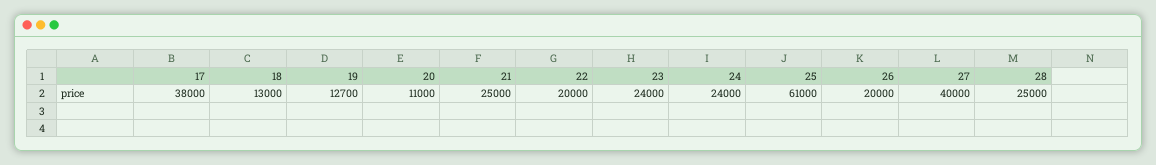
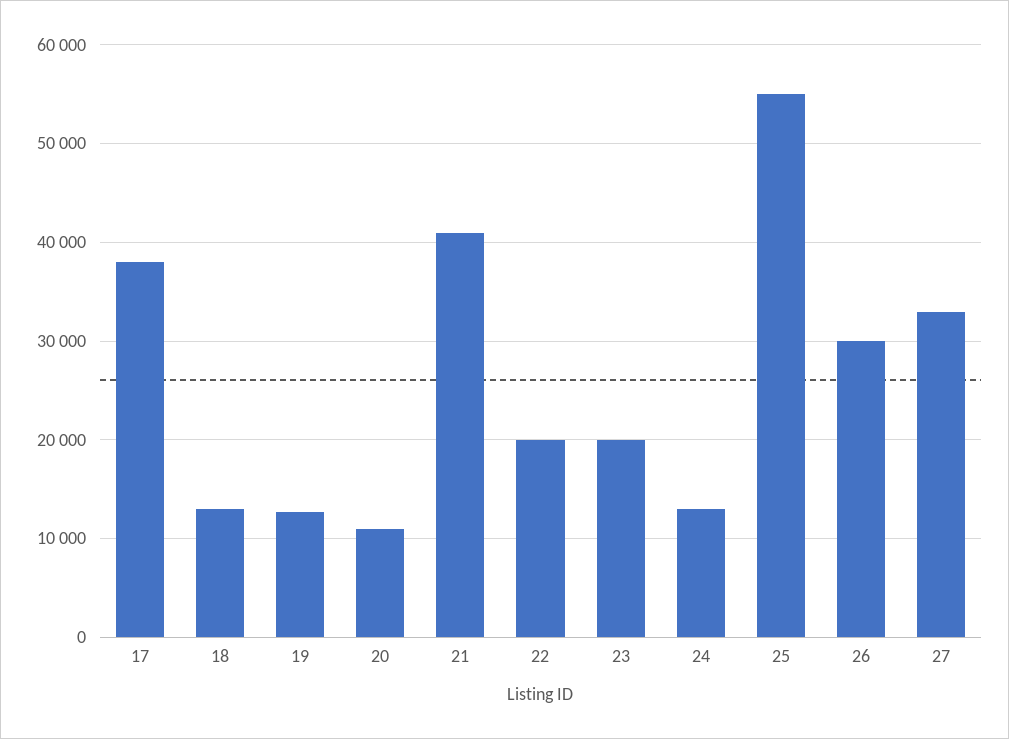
  {
    "17": 38000,
    "18": 13000,
    "19": 12700,
    "20": 11000,
-   "21": 25000,
+   "21": 41000,
    "22": 20000,
-   "23": 24000,
+   "23": 20000,
-   "24": 24000,
+   "24": 13000,
-   "25": 61000,
+   "25": 55000,
-   "26": 20000,
+   "26": 30000,
-   "27": 40000,
+   "27": 33000
-   "28": 25000
  }

